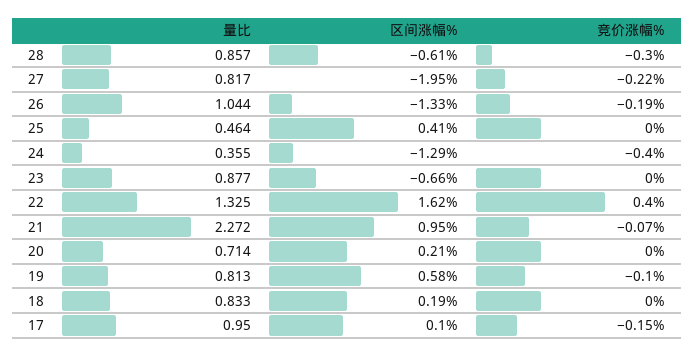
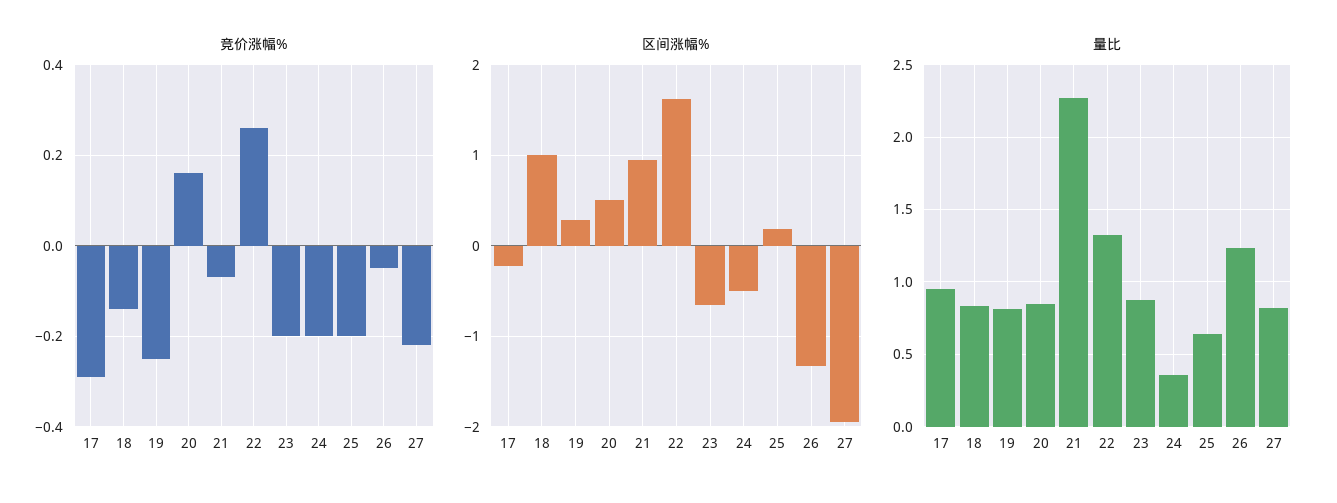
  {
    "量比": {
-     "28": 0.857,
      "27": 0.817,
-     "26": 1.044,
+     "26": 1.25,
-     "25": 0.464,
+     "25": 0.65,
      "24": 0.355,
      "23": 0.877,
      "22": 1.325,
      "21": 2.272,
-     "20": 0.714,
+     "20": 0.85,
      "19": 0.813,
      "18": 0.833,
      "17": 0.95
    },
    "区间涨幅%": {
-     "28": -0.61,
      "27": -1.95,
      "26": -1.33,
-     "25": 0.41,
+     "25": 0.2,
-     "24": -1.29,
+     "24": -0.5,
      "23": -0.66,
      "22": 1.62,
      "21": 0.95,
-     "20": 0.21,
+     "20": 0.5,
-     "19": 0.58,
+     "19": 0.3,
-     "18": 0.19,
+     "18": 1,
-     "17": 0.1
+     "17": -0.2
    },
    "竞价涨幅%": {
-     "28": -0.3,
      "27": -0.22,
-     "26": -0.19,
+     "26": -0.05,
-     "25": 0,
+     "25": -0.2,
-     "24": -0.4,
+     "24": -0.2,
-     "23": 0,
+     "23": -0.2,
-     "22": 0.4,
+     "22": 0.25,
      "21": -0.07,
-     "20": 0,
+     "20": 0.15,
-     "19": -0.1,
+     "19": -0.25,
-     "18": 0,
+     "18": -0.15,
-     "17": -0.15
+     "17": -0.3
    }
  }

